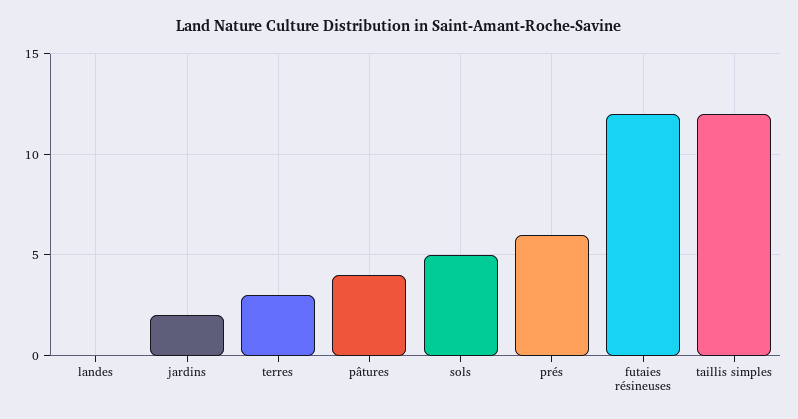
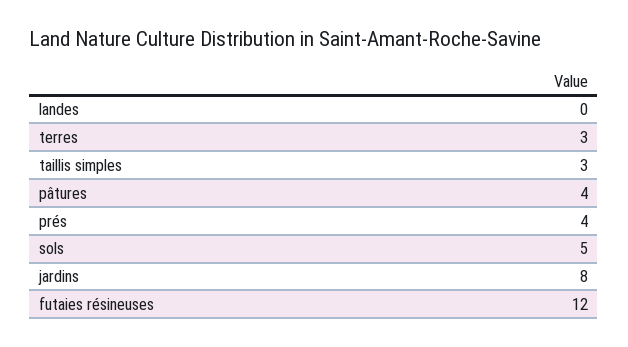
  {
    "landes": 0,
-   "jardins": 2,
+   "jardins": 8,
    "terres": 3,
    "pâtures": 4,
    "sols": 5,
-   "prés": 6,
+   "prés": 4,
    "futaies résineuses": 12,
-   "taillis simples": 12
+   "taillis simples": 3
  }

